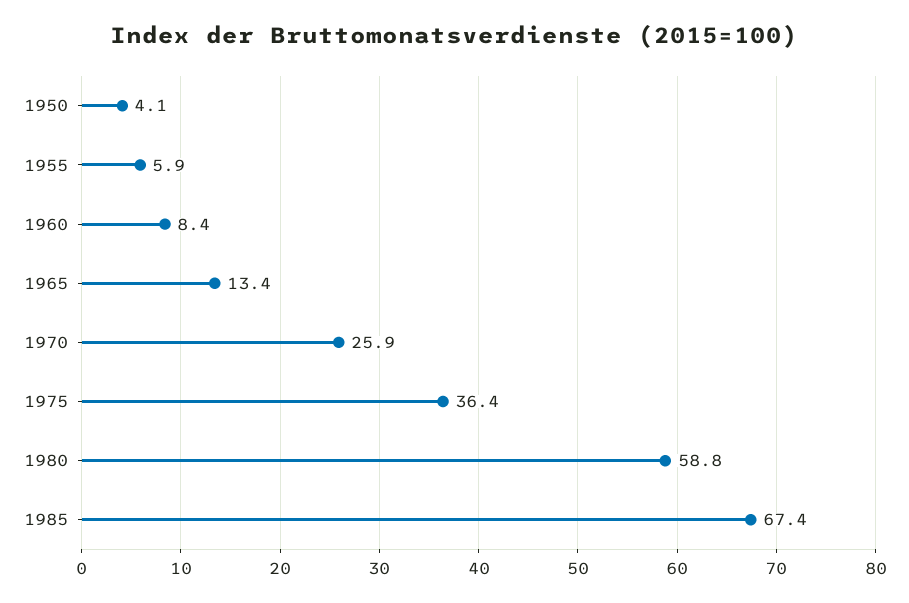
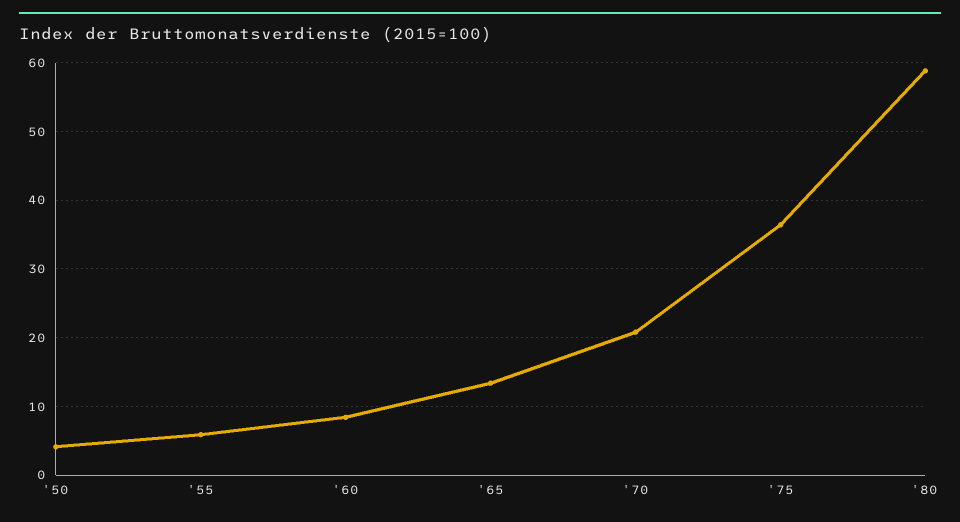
  {
    "1950": 4.1,
    "1955": 5.9,
    "1960": 8.4,
    "1965": 13.4,
-   "1970": 25.9,
+   "1970": 21,
    "1975": 36.4,
-   "1980": 58.8,
+   "1980": 58.8
-   "1985": 67.4
  }

